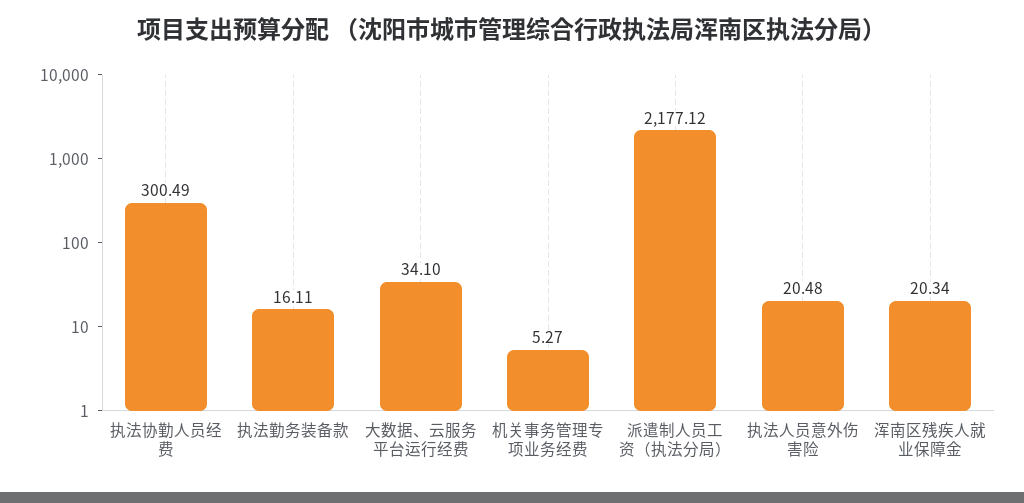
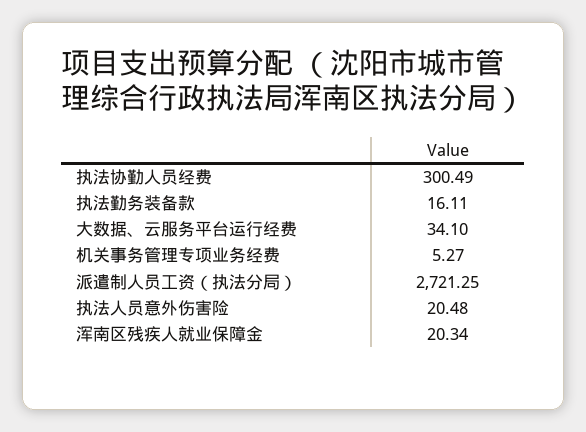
  {
    "执法协勤人员经费": 300.49,
    "执法勤务装备款": 16.11,
    "大数据、云服务平台运行经费": 34.1,
    "机关事务管理专项业务经费": 5.27,
-   "派遣制人员工资（执法分局）": 2177.12,
+   "派遣制人员工资（执法分局）": 2721.25,
    "执法人员意外伤害险": 20.48,
    "浑南区残疾人就业保障金": 20.34
  }

